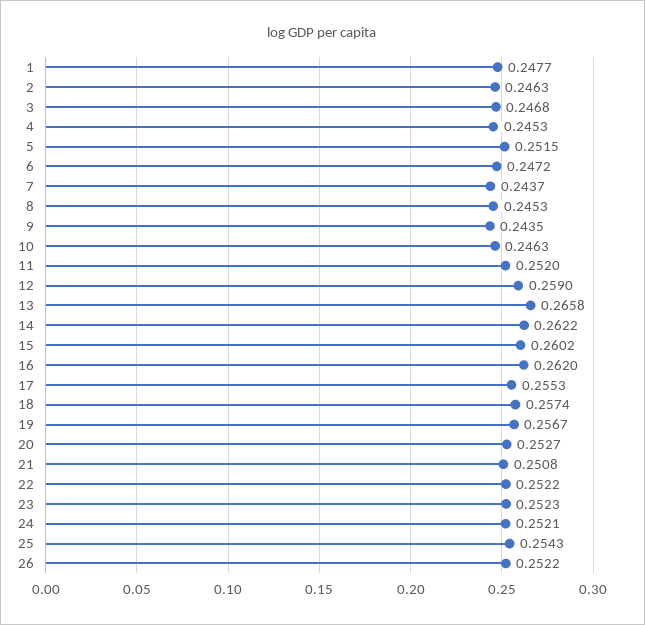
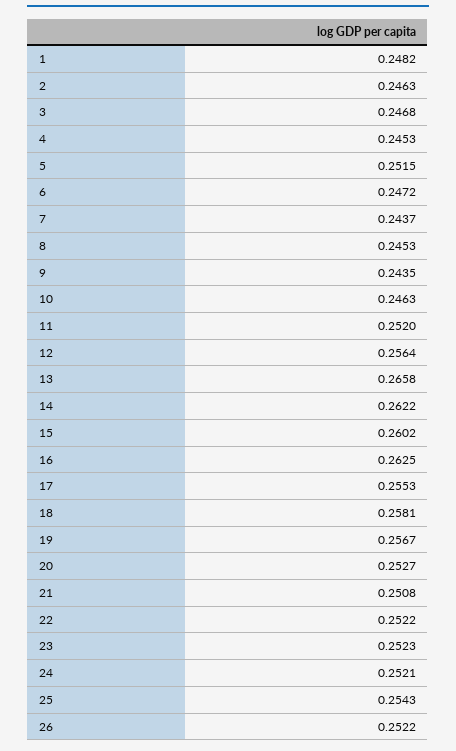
  {
-   "1": 0.2477,
+   "1": 0.2482,
    "2": 0.2463,
    "3": 0.2468,
    "4": 0.2453,
    "5": 0.2515,
    "6": 0.2472,
    "7": 0.2437,
    "8": 0.2453,
    "9": 0.2435,
    "10": 0.2463,
    "11": 0.252,
-   "12": 0.259,
+   "12": 0.2564,
    "13": 0.2658,
    "14": 0.2622,
    "15": 0.2602,
-   "16": 0.262,
+   "16": 0.2625,
    "17": 0.2553,
-   "18": 0.2574,
+   "18": 0.2581,
    "19": 0.2567,
    "20": 0.2527,
    "21": 0.2508,
    "22": 0.2522,
    "23": 0.2523,
    "24": 0.2521,
    "25": 0.2543,
    "26": 0.2522
  }

